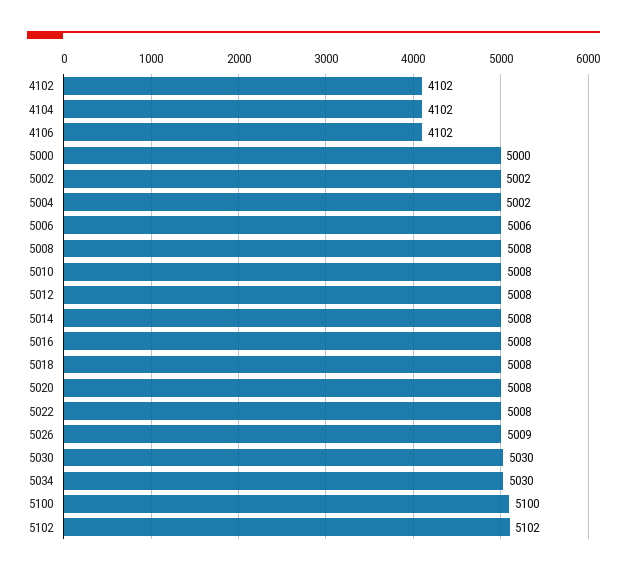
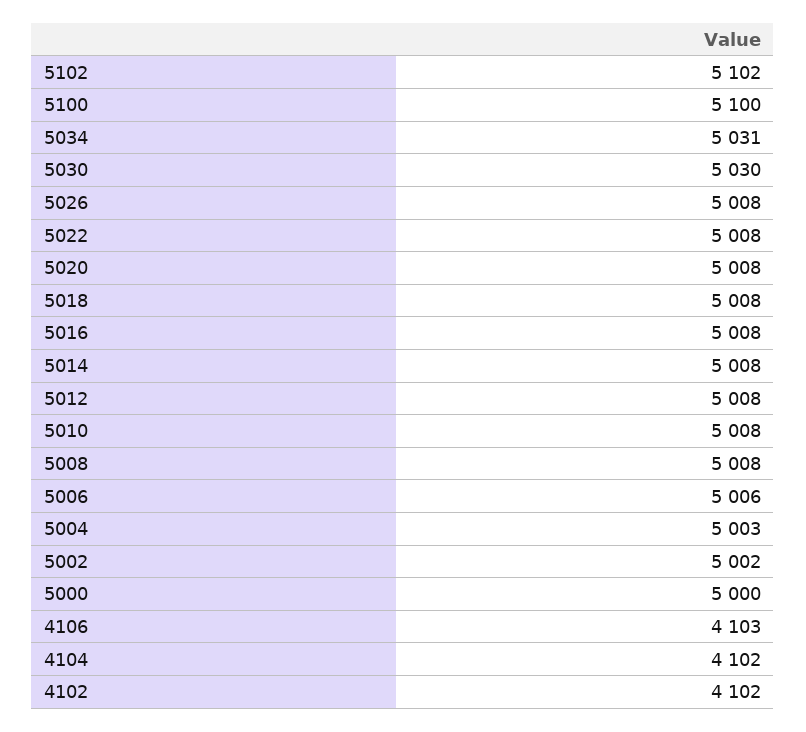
  {
    "4102": 4102,
    "4104": 4102,
-   "4106": 4102,
+   "4106": 4103,
    "5000": 5000,
    "5002": 5002,
-   "5004": 5002,
+   "5004": 5003,
    "5006": 5006,
    "5008": 5008,
    "5010": 5008,
    "5012": 5008,
    "5014": 5008,
    "5016": 5008,
    "5018": 5008,
    "5020": 5008,
    "5022": 5008,
-   "5026": 5009,
+   "5026": 5008,
    "5030": 5030,
-   "5034": 5030,
+   "5034": 5031,
    "5100": 5100,
    "5102": 5102
  }

